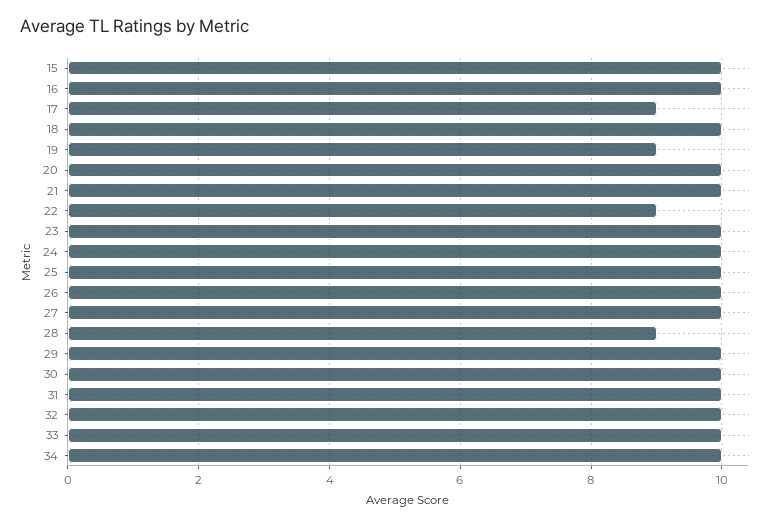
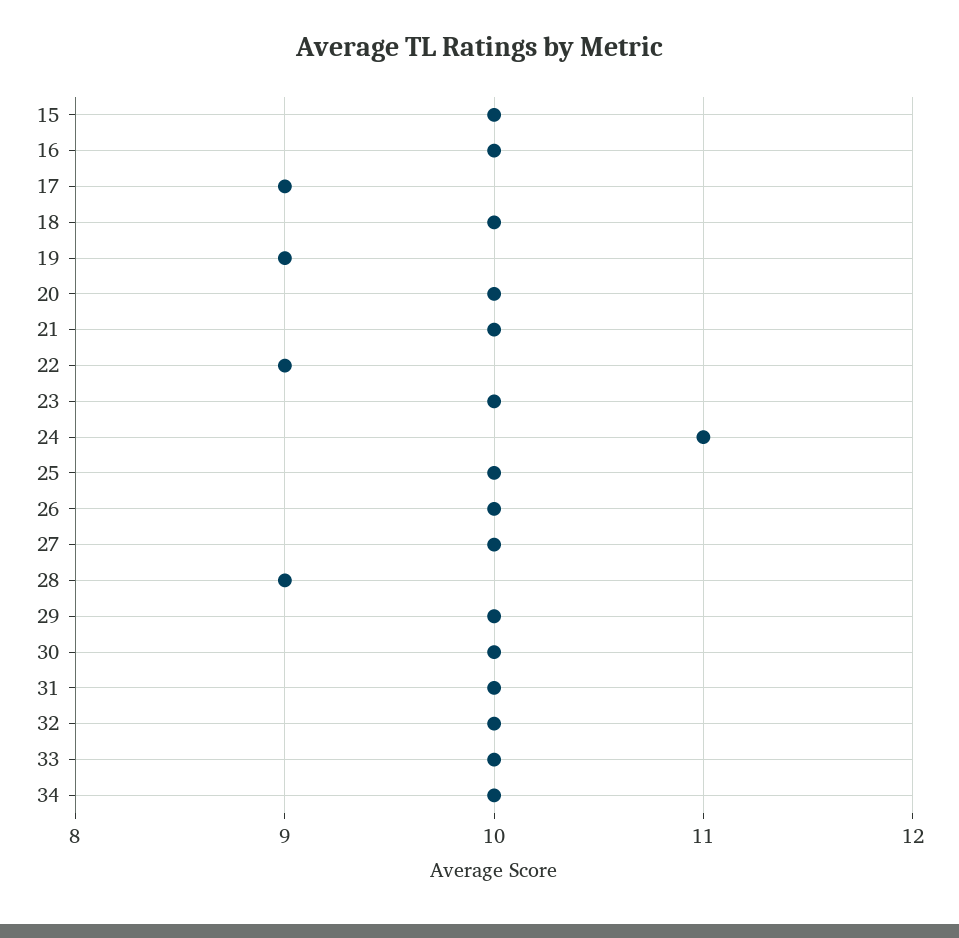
  {
    "15": 10,
    "16": 10,
    "17": 9,
    "18": 10,
    "19": 9,
    "20": 10,
    "21": 10,
    "22": 9,
    "23": 10,
-   "24": 10,
+   "24": 11,
    "25": 10,
    "26": 10,
    "27": 10,
    "28": 9,
    "29": 10,
    "30": 10,
    "31": 10,
    "32": 10,
    "33": 10,
    "34": 10
  }

